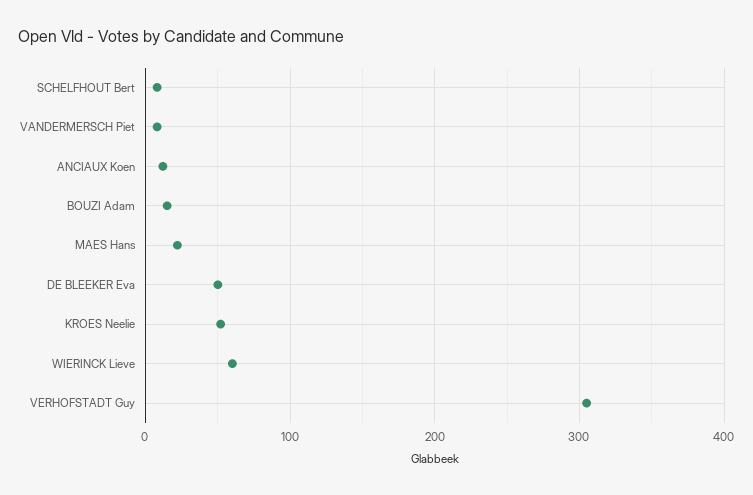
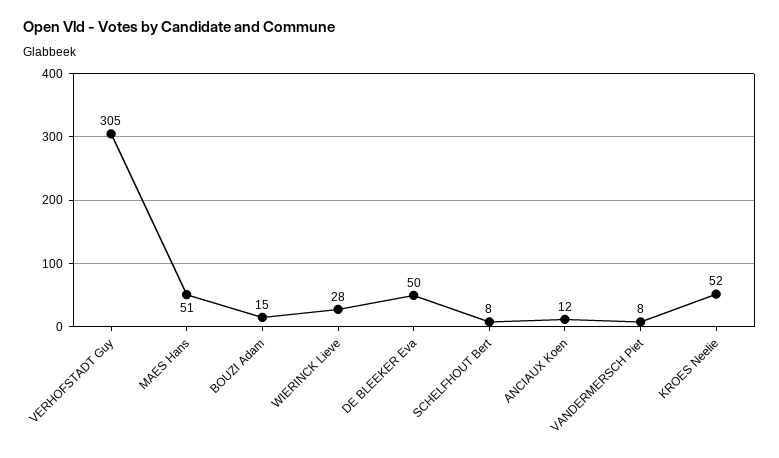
  {
    "SCHELFHOUT Bert": 8,
    "VANDERMERSCH Piet": 8,
    "ANCIAUX Koen": 12,
    "BOUZI Adam": 15,
-   "MAES Hans": 20,
+   "MAES Hans": 51,
    "DE BLEEKER Eva": 50,
    "KROES Neelie": 52,
-   "WIERINCK Lieve": 60,
+   "WIERINCK Lieve": 28,
    "VERHOFSTADT Guy": 305
  }

